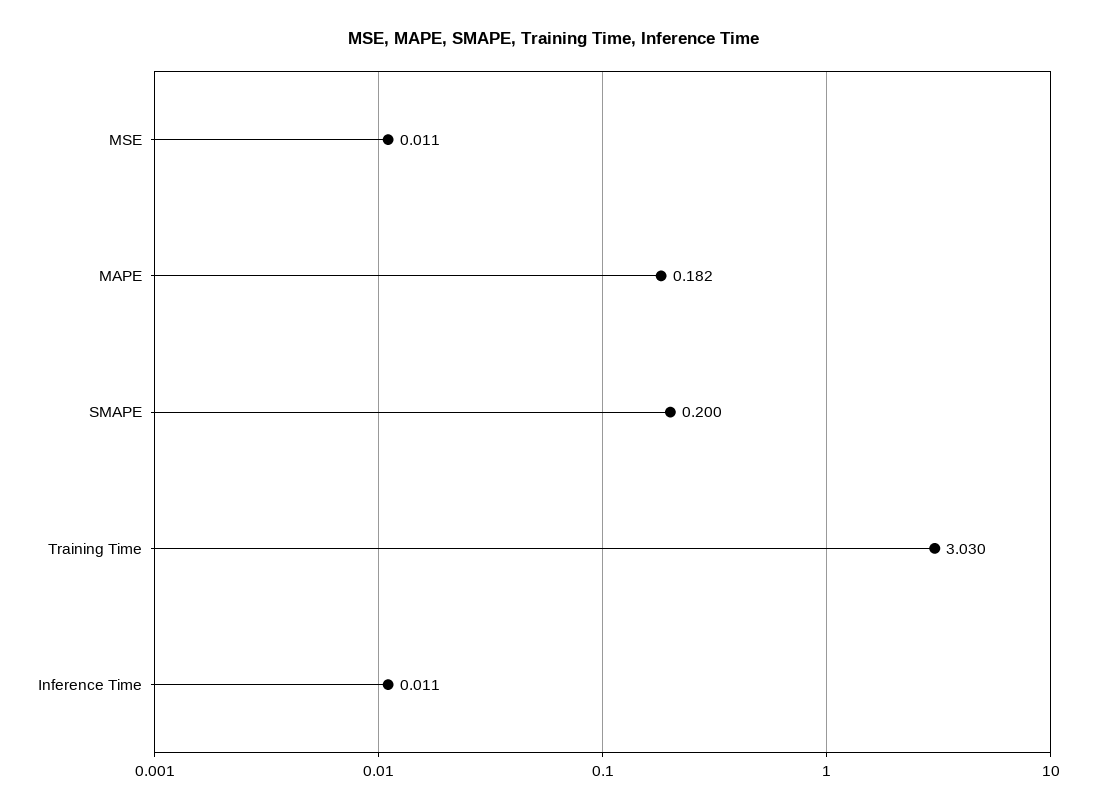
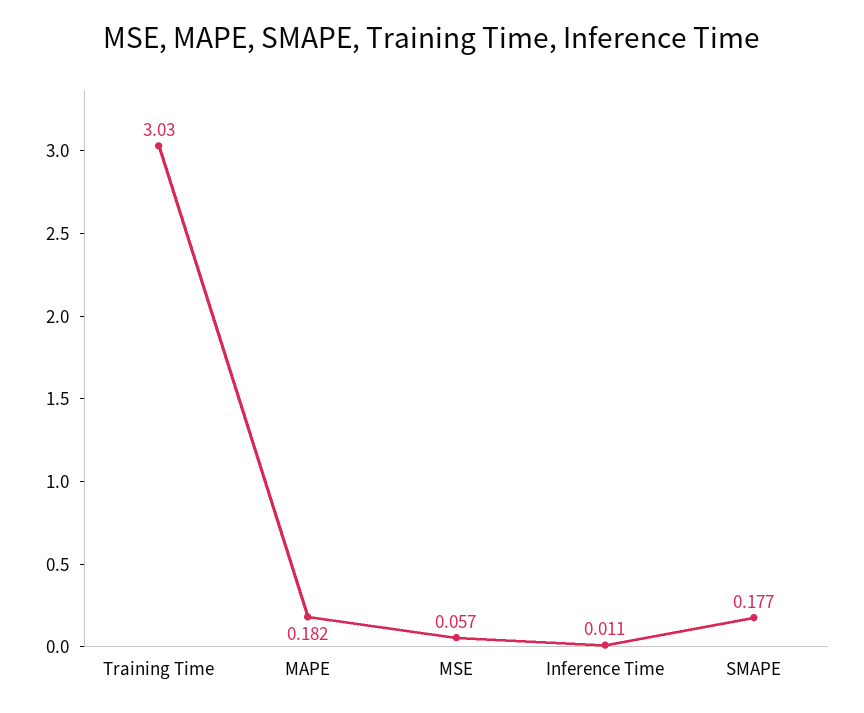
  {
-   "MSE": 0.011,
+   "MSE": 0.057,
    "MAPE": 0.182,
-   "SMAPE": 0.2,
+   "SMAPE": 0.177,
    "Training Time": 3.03,
    "Inference Time": 0.011
  }

